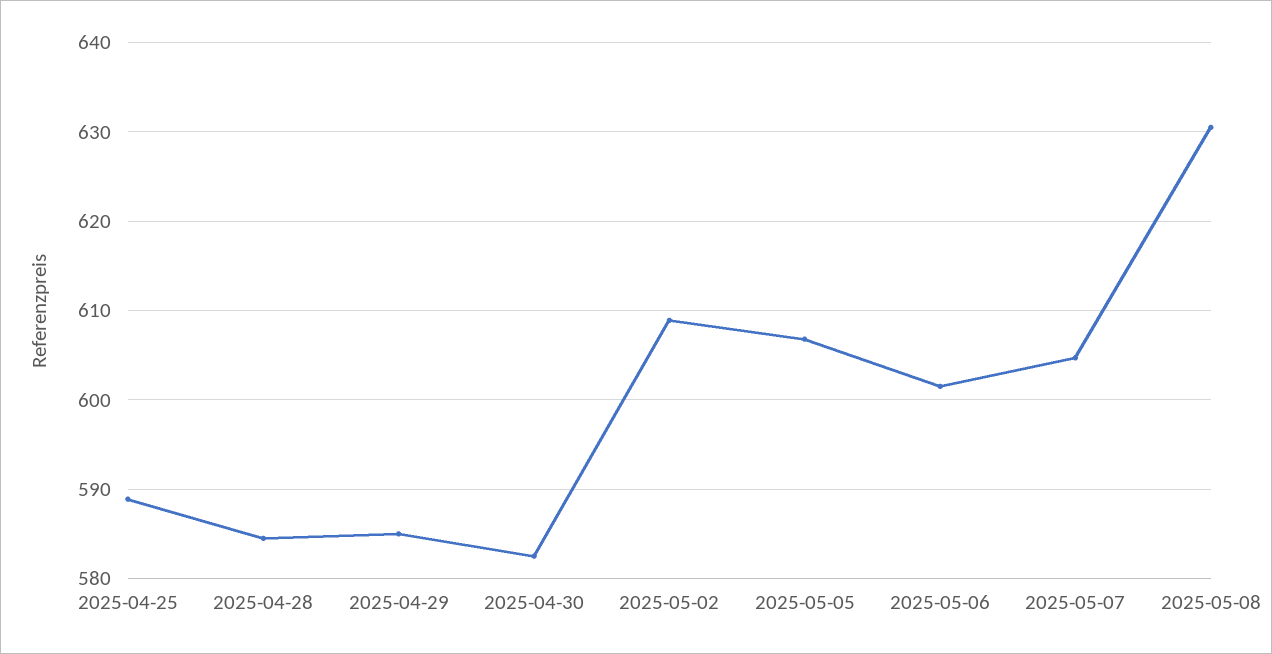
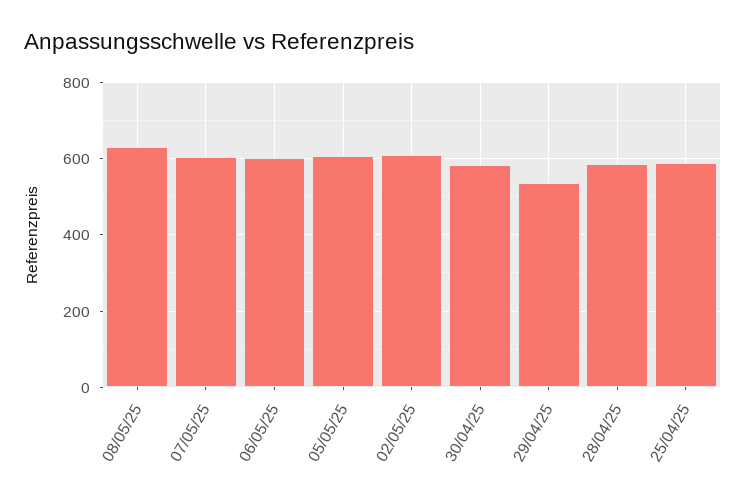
  {
    "2025-04-25": 589,
    "2025-04-28": 585,
-   "2025-04-29": 585,
+   "2025-04-29": 540,
    "2025-04-30": 583,
    "2025-05-02": 609,
    "2025-05-05": 607,
    "2025-05-06": 602,
    "2025-05-07": 605,
    "2025-05-08": 631
  }

